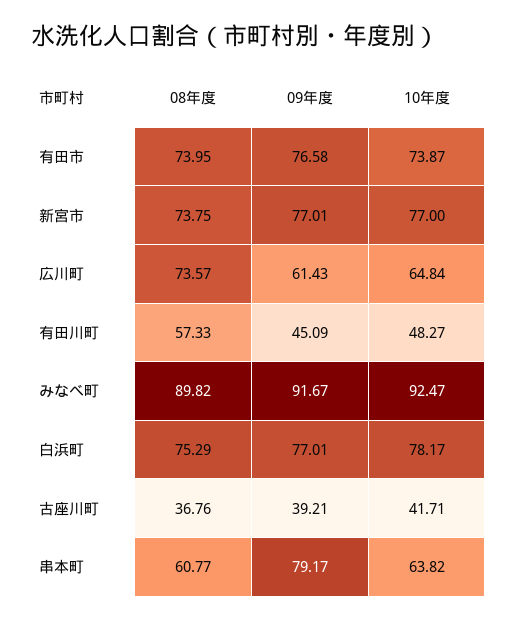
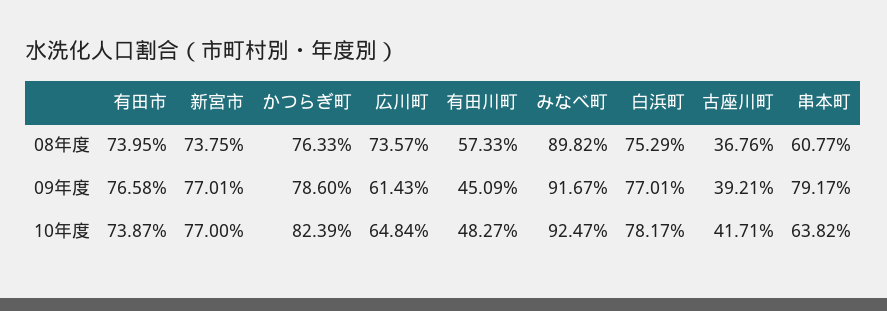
  {
    "08年度": {
      "有田市": 73.95,
      "新宮市": 73.75,
      "広川町": 73.57,
      "有田川町": 57.33,
      "みなべ町": 89.82,
      "白浜町": 75.29,
      "古座川町": 36.76,
-     "串本町": 60.77
+     "串本町": 60.77,
+     "かつらぎ町": 76.33
    },
    "09年度": {
      "有田市": 76.58,
      "新宮市": 77.01,
      "広川町": 61.43,
      "有田川町": 45.09,
      "みなべ町": 91.67,
      "白浜町": 77.01,
      "古座川町": 39.21,
-     "串本町": 79.17
+     "串本町": 79.17,
+     "かつらぎ町": 78.6
    },
    "10年度": {
      "有田市": 73.87,
      "新宮市": 77,
      "広川町": 64.84,
      "有田川町": 48.27,
      "みなべ町": 92.47,
      "白浜町": 78.17,
      "古座川町": 41.71,
-     "串本町": 63.82
+     "串本町": 63.82,
+     "かつらぎ町": 82.39
    }
  }

